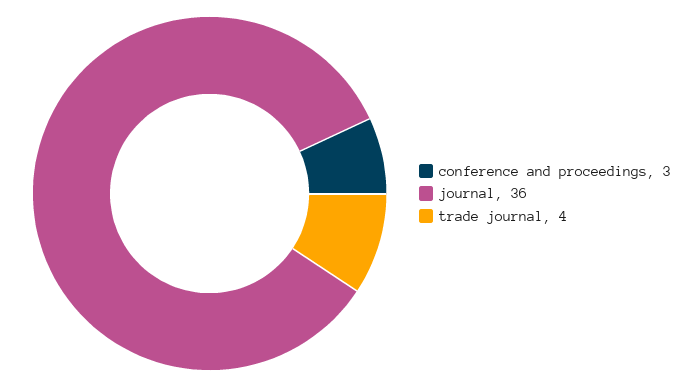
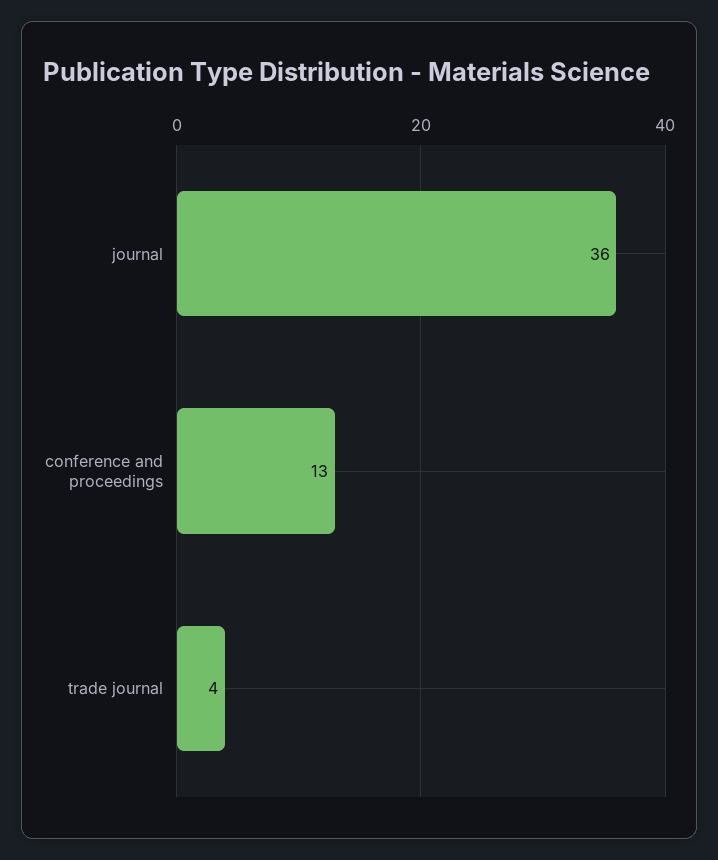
  {
-   "conference and proceedings": 3,
+   "conference and proceedings": 13,
    "journal": 36,
    "trade journal": 4
  }

